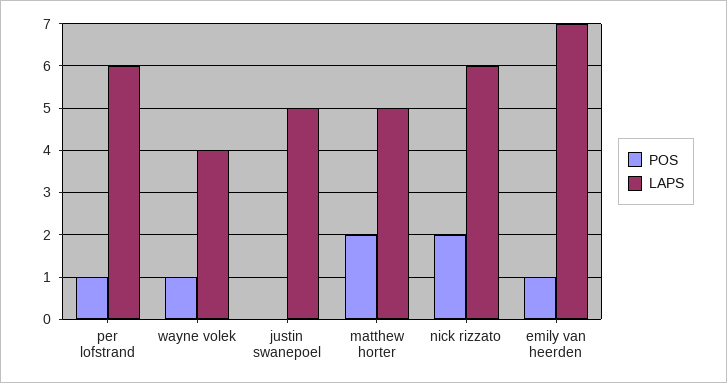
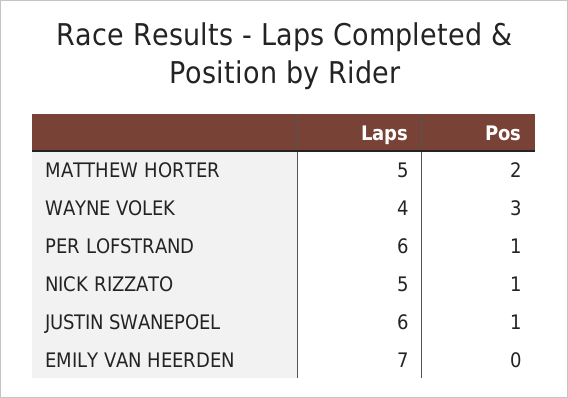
  {
    "POS": {
      "per lofstrand": 1,
-     "wayne volek": 1,
+     "wayne volek": 3,
-     "justin swanepoel": 0,
+     "justin swanepoel": 1,
      "matthew horter": 2,
-     "nick rizzato": 2,
+     "nick rizzato": 1,
-     "emily van heerden": 1
+     "emily van heerden": 0
    },
    "LAPS": {
      "per lofstrand": 6,
      "wayne volek": 4,
-     "justin swanepoel": 5,
+     "justin swanepoel": 6,
      "matthew horter": 5,
-     "nick rizzato": 6,
+     "nick rizzato": 5,
      "emily van heerden": 7
    }
  }

